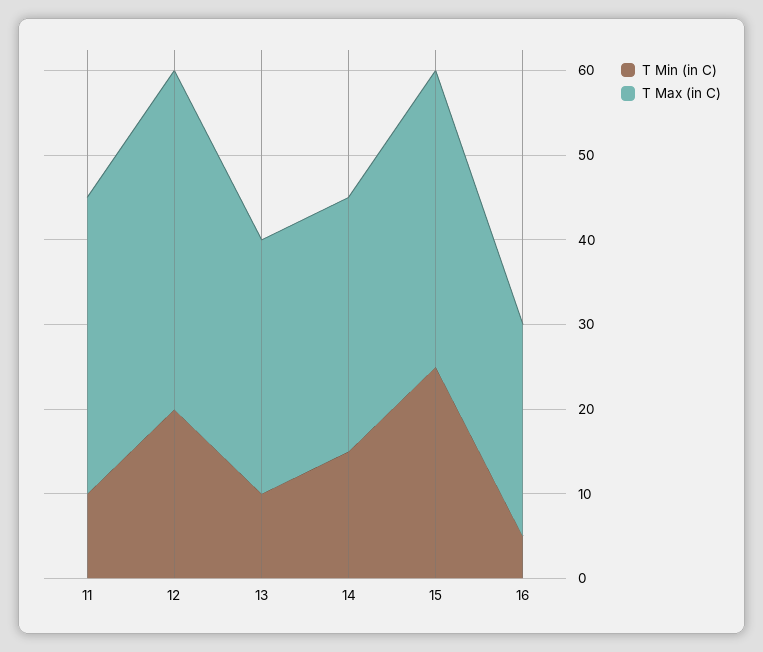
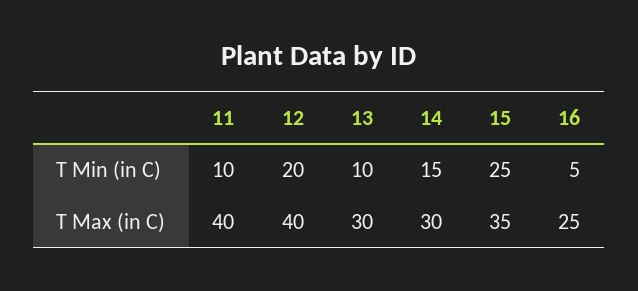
  {
    "T Min (in C)": {
      "11": 10,
      "12": 20,
      "13": 10,
      "14": 15,
      "15": 25,
      "16": 5
    },
    "T Max (in C)": {
-     "11": 35,
+     "11": 40,
      "12": 40,
      "13": 30,
      "14": 30,
      "15": 35,
      "16": 25
    }
  }

